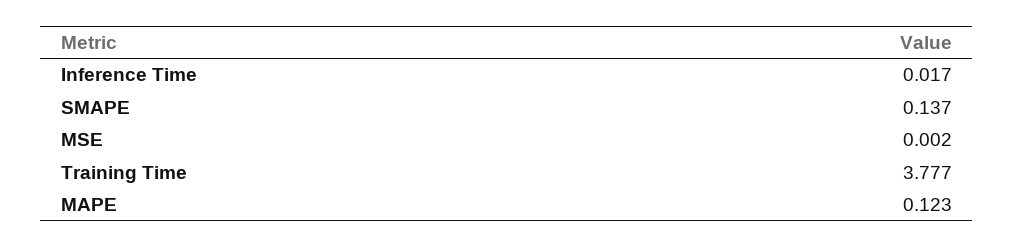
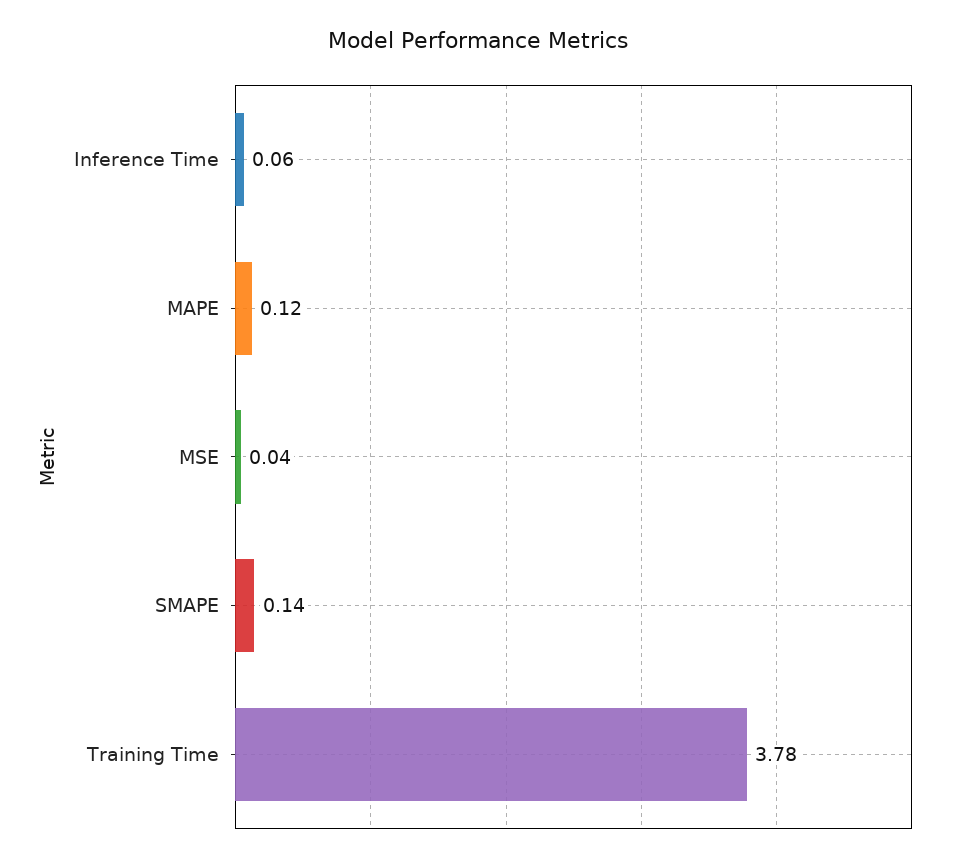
  {
-   "Inference Time": 0.017,
+   "Inference Time": 0.06,
    "SMAPE": 0.137,
-   "MSE": 0.002,
+   "MSE": 0.04,
    "Training Time": 3.777,
    "MAPE": 0.123
  }

